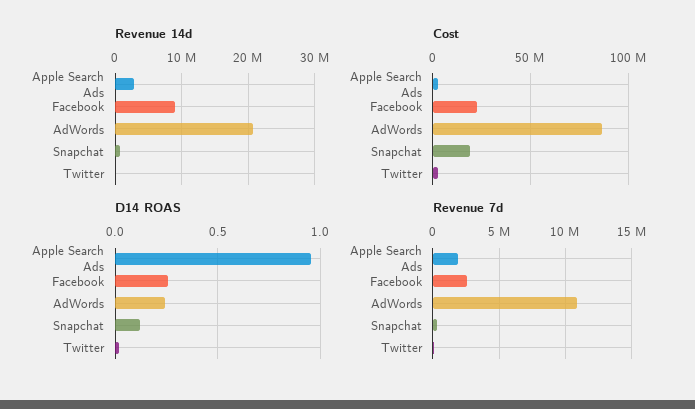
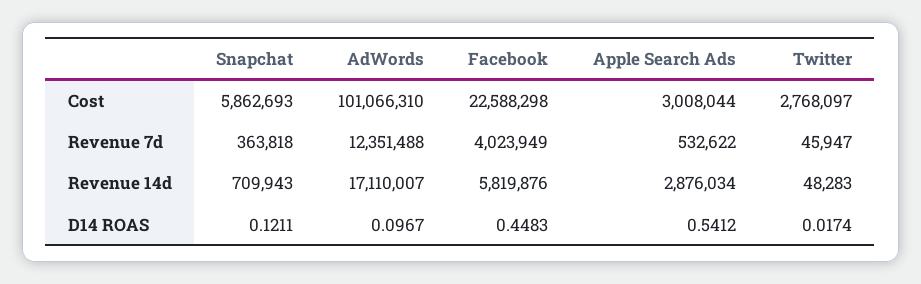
  {
    "Revenue 14d": {
      "Apple Search Ads": 2876034,
-     "Facebook": 9000000,
+     "Facebook": 5819876,
-     "AdWords": 21000000,
+     "AdWords": 17110007,
      "Snapchat": 709943,
      "Twitter": 48283
    },
    "Cost": {
      "Apple Search Ads": 3008044,
      "Facebook": 22588298,
-     "AdWords": 85000000,
+     "AdWords": 101066310,
-     "Snapchat": 20000000,
+     "Snapchat": 5862693,
      "Twitter": 2768097
    },
    "D14 ROAS": {
-     "Apple Search Ads": 0.95,
+     "Apple Search Ads": 0.5412,
-     "Facebook": 0.25,
+     "Facebook": 0.4483,
-     "AdWords": 0.25,
+     "AdWords": 0.0967,
      "Snapchat": 0.1211,
      "Twitter": 0.0174
    },
    "Revenue 7d": {
-     "Apple Search Ads": 2000000,
+     "Apple Search Ads": 532622,
-     "Facebook": 2500000,
+     "Facebook": 4023949,
-     "AdWords": 11000000,
+     "AdWords": 12351488,
      "Snapchat": 363818,
      "Twitter": 45947
    }
  }

